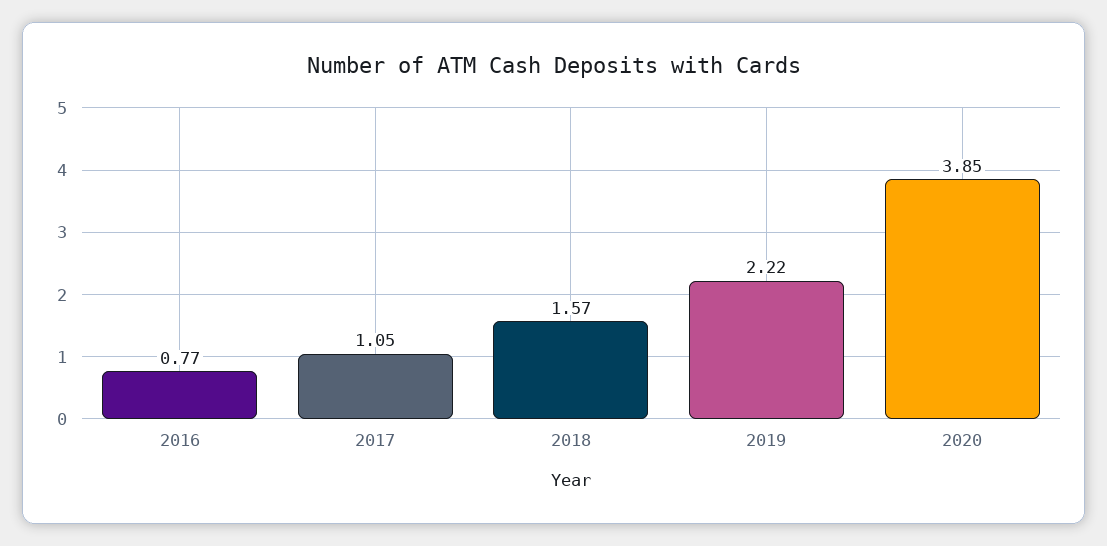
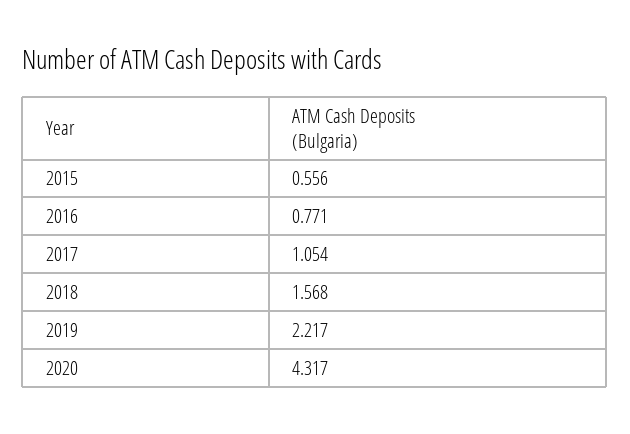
  {
    "2016": 0.771,
    "2017": 1.054,
    "2018": 1.568,
    "2019": 2.217,
-   "2020": 3.85
+   "2020": 4.317,
+   "2015": 0.556
  }

